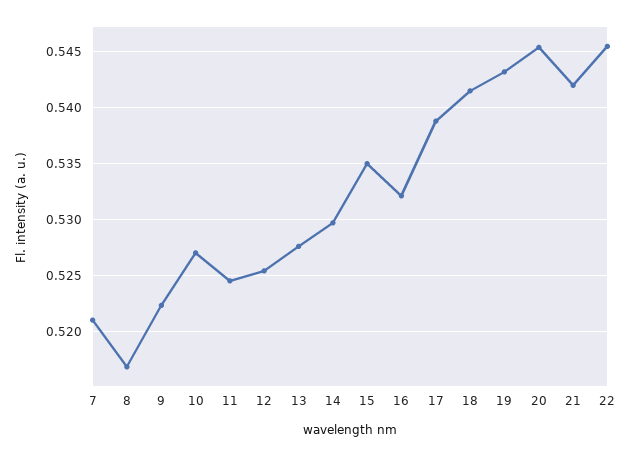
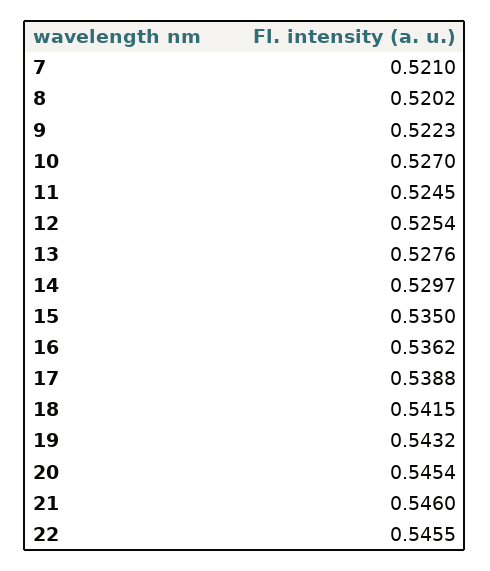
  {
    "7": 0.521,
-   "8": 0.517,
+   "8": 0.5202,
    "9": 0.5223,
    "10": 0.527,
    "11": 0.5245,
    "12": 0.5254,
    "13": 0.5276,
    "14": 0.5297,
    "15": 0.535,
-   "16": 0.532,
+   "16": 0.5362,
    "17": 0.5388,
    "18": 0.5415,
    "19": 0.5432,
    "20": 0.5454,
-   "21": 0.542,
+   "21": 0.546,
    "22": 0.5455
  }

